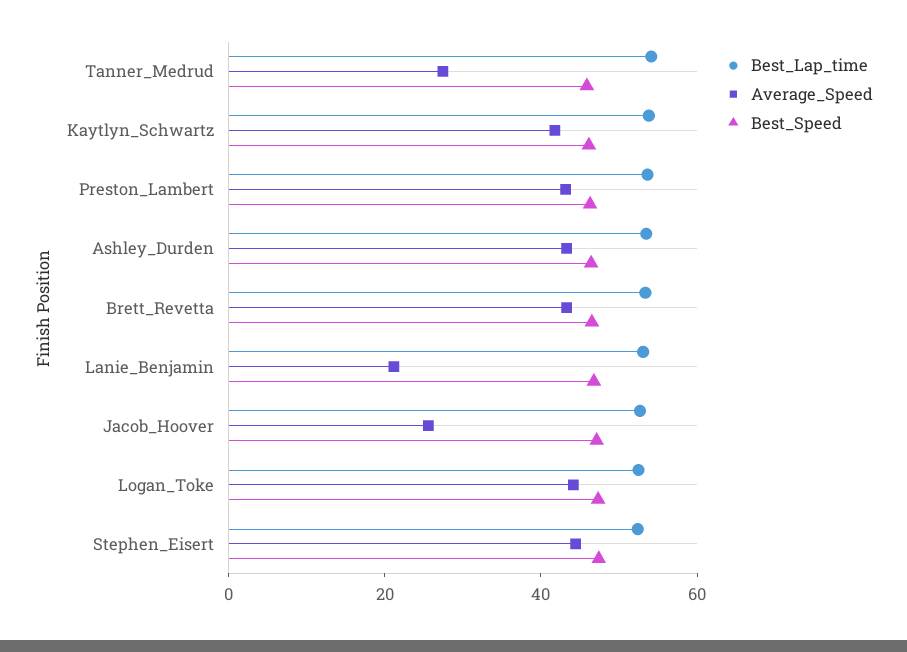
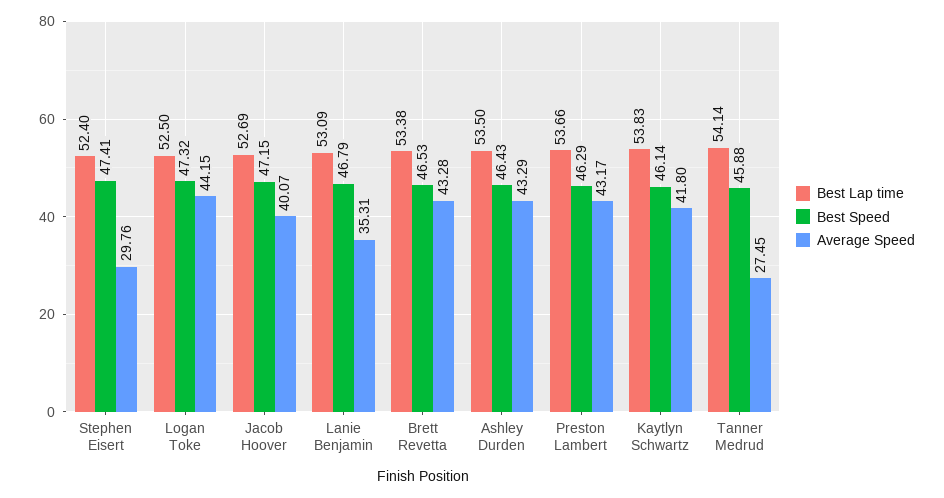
  {
    "Best_Lap_time": {
      "Tanner_Medrud": 54.14,
      "Kaytlyn_Schwartz": 53.83,
      "Preston_Lambert": 53.66,
      "Ashley_Durden": 53.5,
      "Brett_Revetta": 53.38,
      "Lanie_Benjamin": 53.09,
      "Jacob_Hoover": 52.69,
      "Logan_Toke": 52.5,
      "Stephen_Eisert": 52.4
    },
    "Average_Speed": {
      "Tanner_Medrud": 27.45,
      "Kaytlyn_Schwartz": 41.8,
      "Preston_Lambert": 43.17,
      "Ashley_Durden": 43.29,
      "Brett_Revetta": 43.28,
-     "Lanie_Benjamin": 20,
+     "Lanie_Benjamin": 35.31,
-     "Jacob_Hoover": 25,
+     "Jacob_Hoover": 40.07,
      "Logan_Toke": 44.15,
-     "Stephen_Eisert": 45
+     "Stephen_Eisert": 29.76
    },
    "Best_Speed": {
      "Tanner_Medrud": 45.88,
      "Kaytlyn_Schwartz": 46.14,
      "Preston_Lambert": 46.29,
      "Ashley_Durden": 46.43,
      "Brett_Revetta": 46.53,
      "Lanie_Benjamin": 46.79,
      "Jacob_Hoover": 47.15,
      "Logan_Toke": 47.32,
      "Stephen_Eisert": 47.41
    }
  }

